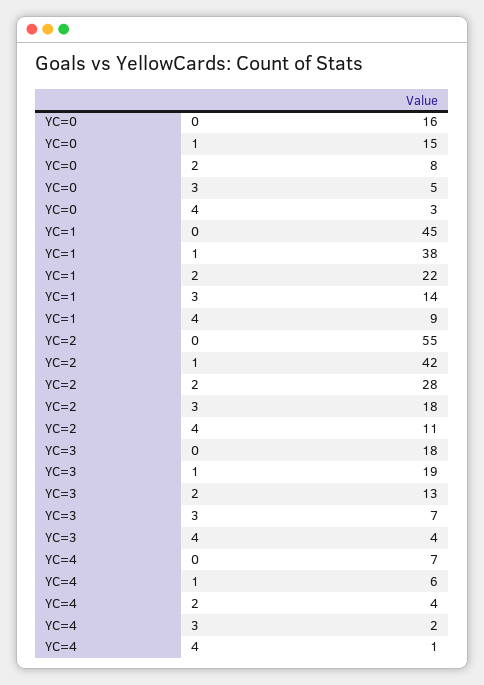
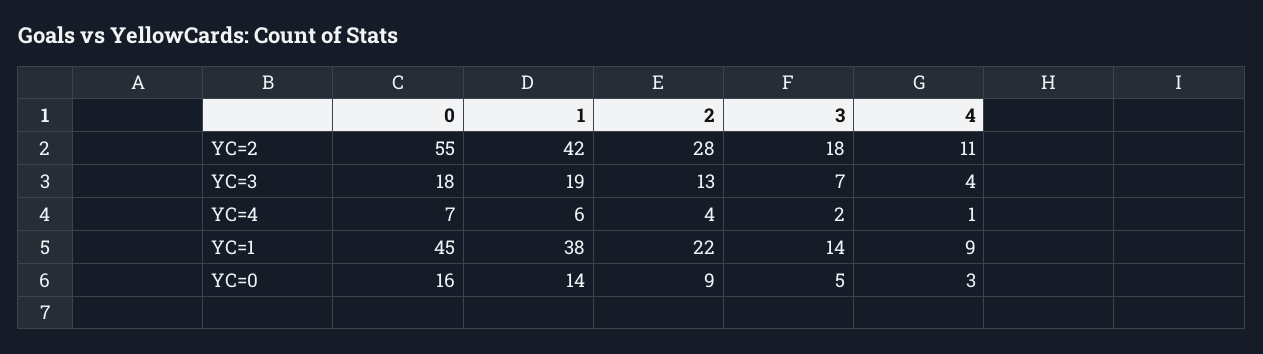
  {
    "YC=0": {
      "0": 16,
-     "1": 15,
+     "1": 14,
-     "2": 8,
+     "2": 9,
      "3": 5,
      "4": 3
    },
    "YC=1": {
      "0": 45,
      "1": 38,
      "2": 22,
      "3": 14,
      "4": 9
    },
    "YC=2": {
      "0": 55,
      "1": 42,
      "2": 28,
      "3": 18,
      "4": 11
    },
    "YC=3": {
      "0": 18,
      "1": 19,
      "2": 13,
      "3": 7,
      "4": 4
    },
    "YC=4": {
      "0": 7,
      "1": 6,
      "2": 4,
      "3": 2,
      "4": 1
    }
  }

